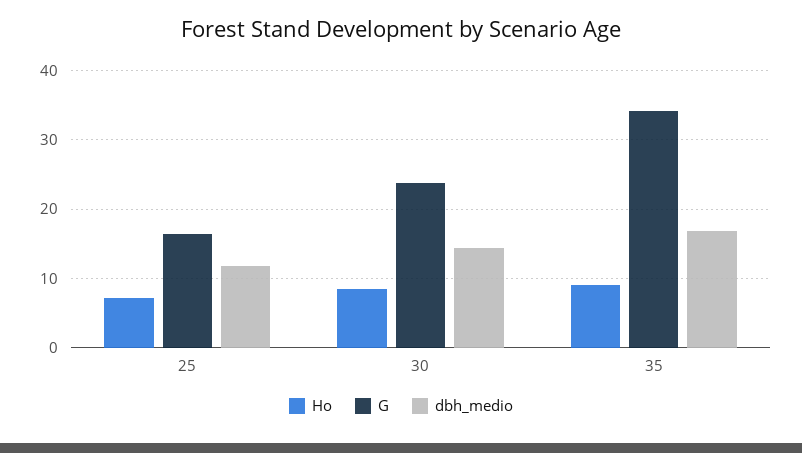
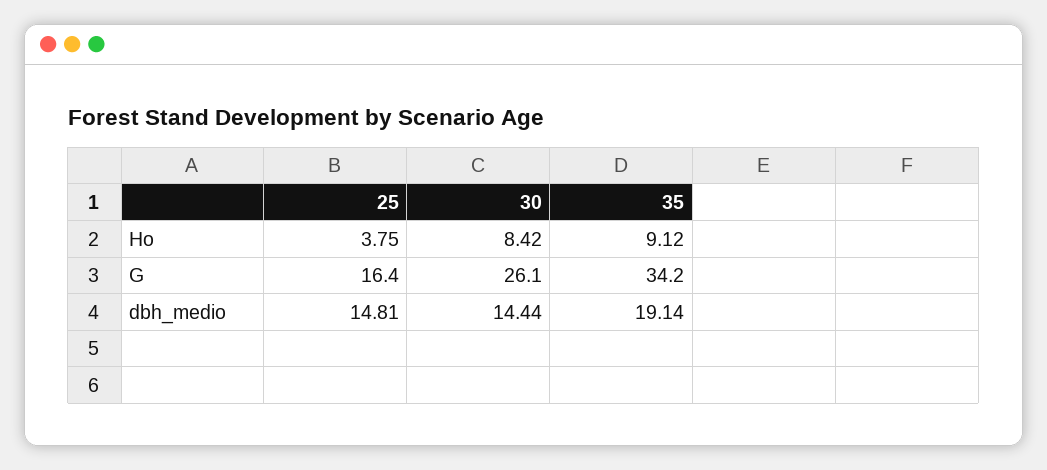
  {
    "Ho": {
-     "25": 7,
+     "25": 3.75,
      "30": 8.42,
      "35": 9.12
    },
    "G": {
      "25": 16.4,
-     "30": 24,
+     "30": 26.1,
      "35": 34.2
    },
    "dbh_medio": {
-     "25": 12,
+     "25": 14.81,
      "30": 14.44,
-     "35": 17
+     "35": 19.14
    }
  }

